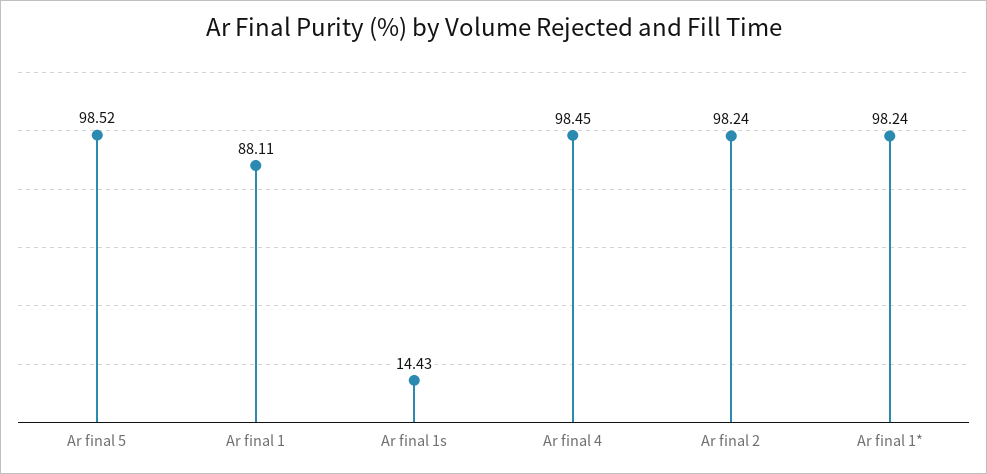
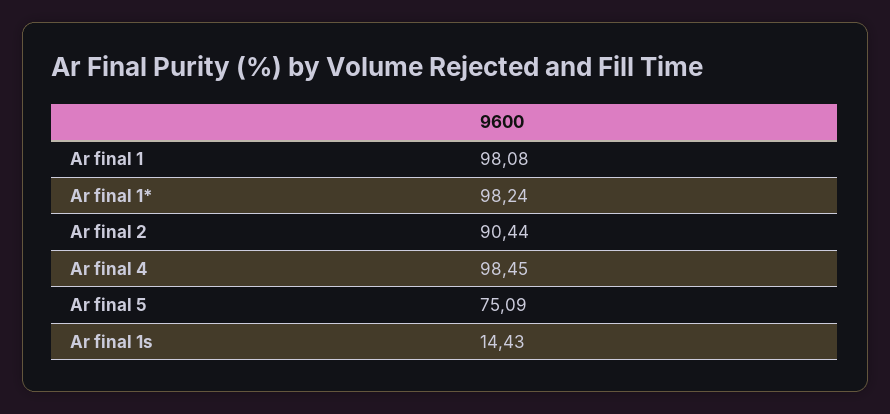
  {
-   "Ar final 5": 98.52,
+   "Ar final 5": 75.09,
-   "Ar final 1": 88.11,
+   "Ar final 1": 98.08,
    "Ar final 1s": 14.43,
    "Ar final 4": 98.45,
-   "Ar final 2": 98.24,
+   "Ar final 2": 90.44,
    "Ar final 1*": 98.24
  }

